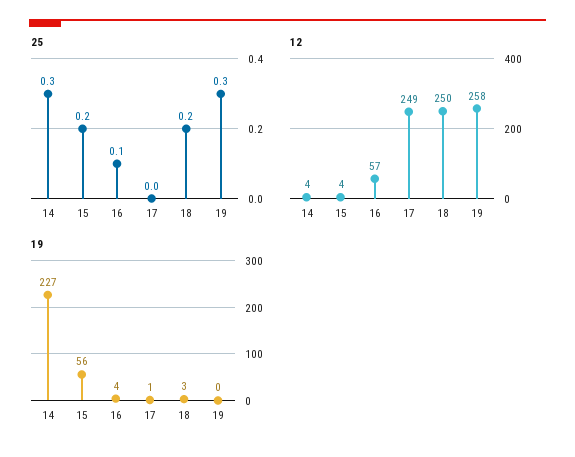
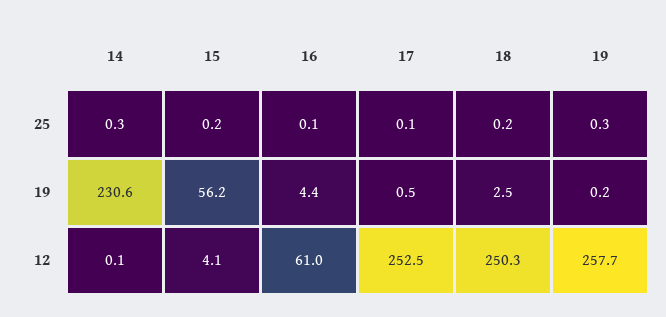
  {
    "25": {
      "14": 0.3,
      "15": 0.2,
      "16": 0.1,
-     "17": 0,
+     "17": 0.1,
      "18": 0.2,
      "19": 0.3
    },
    "12": {
-     "14": 4,
+     "14": 0.1,
      "15": 4.1,
-     "16": 57,
+     "16": 61,
-     "17": 249,
+     "17": 252.5,
      "18": 250.3,
      "19": 257.7
    },
    "19": {
-     "14": 227,
+     "14": 230.6,
      "15": 56.2,
      "16": 4.4,
      "17": 0.5,
      "18": 2.5,
      "19": 0.2
    }
  }

